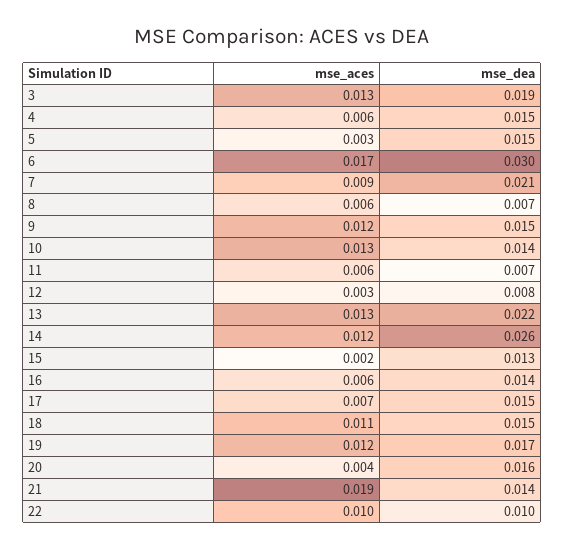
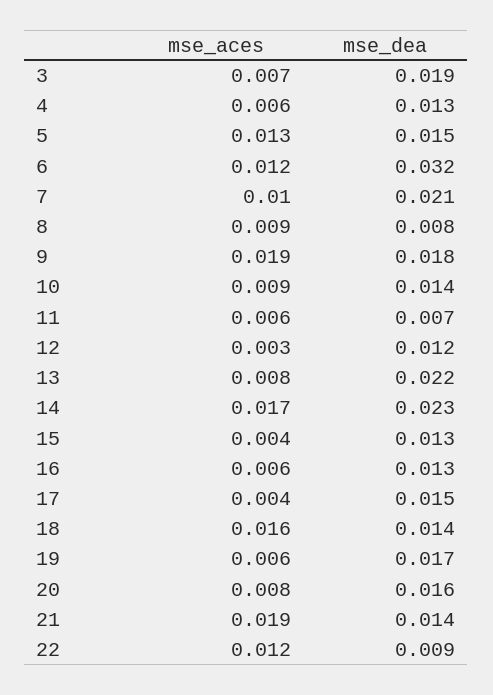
  {
    "mse_aces": {
-     "3": 0.013,
+     "3": 0.007,
      "4": 0.006,
-     "5": 0.003,
+     "5": 0.013,
-     "6": 0.017,
+     "6": 0.012,
-     "7": 0.009,
+     "7": 0.01,
-     "8": 0.006,
+     "8": 0.009,
-     "9": 0.012,
+     "9": 0.019,
-     "10": 0.013,
+     "10": 0.009,
      "11": 0.006,
      "12": 0.003,
-     "13": 0.013,
+     "13": 0.008,
-     "14": 0.012,
+     "14": 0.017,
-     "15": 0.002,
+     "15": 0.004,
      "16": 0.006,
-     "17": 0.007,
+     "17": 0.004,
-     "18": 0.011,
+     "18": 0.016,
-     "19": 0.012,
+     "19": 0.006,
-     "20": 0.004,
+     "20": 0.008,
      "21": 0.019,
-     "22": 0.01
+     "22": 0.012
    },
    "mse_dea": {
      "3": 0.019,
-     "4": 0.015,
+     "4": 0.013,
      "5": 0.015,
-     "6": 0.03,
+     "6": 0.032,
      "7": 0.021,
-     "8": 0.007,
+     "8": 0.008,
-     "9": 0.015,
+     "9": 0.018,
      "10": 0.014,
      "11": 0.007,
-     "12": 0.008,
+     "12": 0.012,
      "13": 0.022,
-     "14": 0.026,
+     "14": 0.023,
      "15": 0.013,
-     "16": 0.014,
+     "16": 0.013,
      "17": 0.015,
-     "18": 0.015,
+     "18": 0.014,
      "19": 0.017,
      "20": 0.016,
      "21": 0.014,
-     "22": 0.01
+     "22": 0.009
    }
  }

